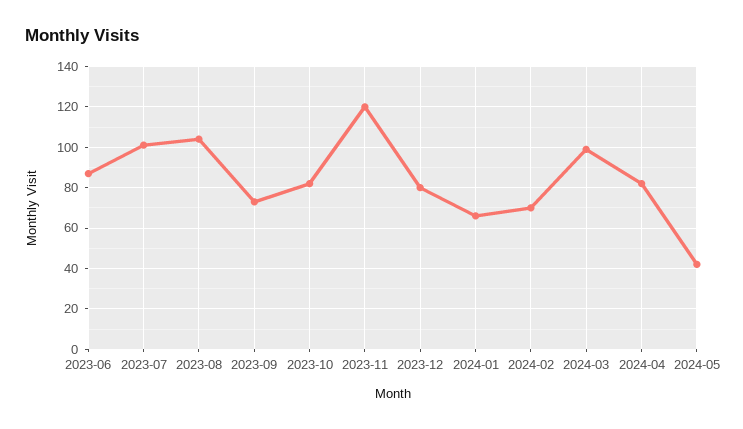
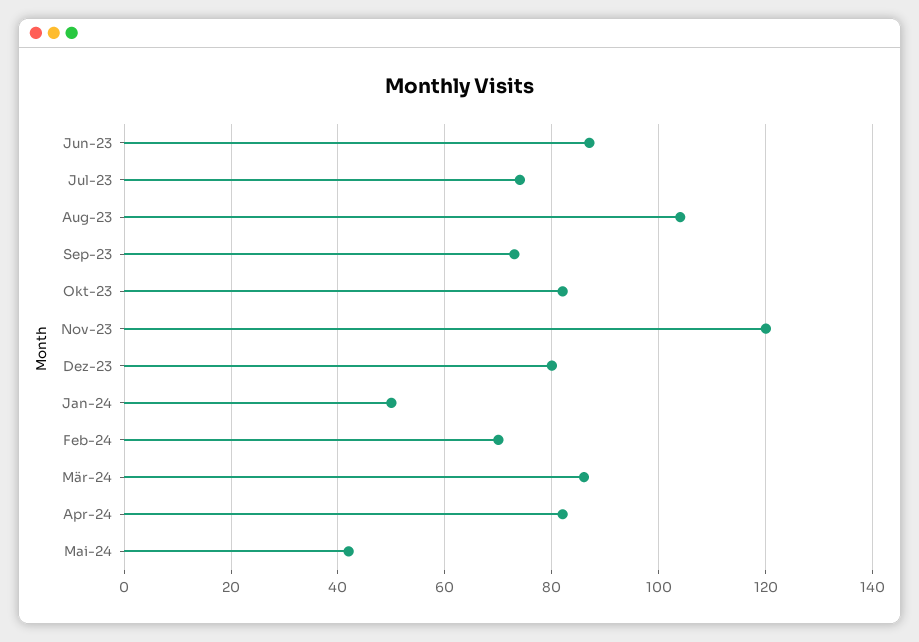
  {
    "2023-06": 85,
-   "2023-07": 100,
+   "2023-07": 75,
    "2023-08": 105,
    "2023-09": 75,
    "2023-10": 80,
    "2023-11": 120,
    "2023-12": 80,
-   "2024-01": 65,
+   "2024-01": 50,
    "2024-02": 70,
-   "2024-03": 100,
+   "2024-03": 85,
    "2024-04": 80,
    "2024-05": 40
  }

